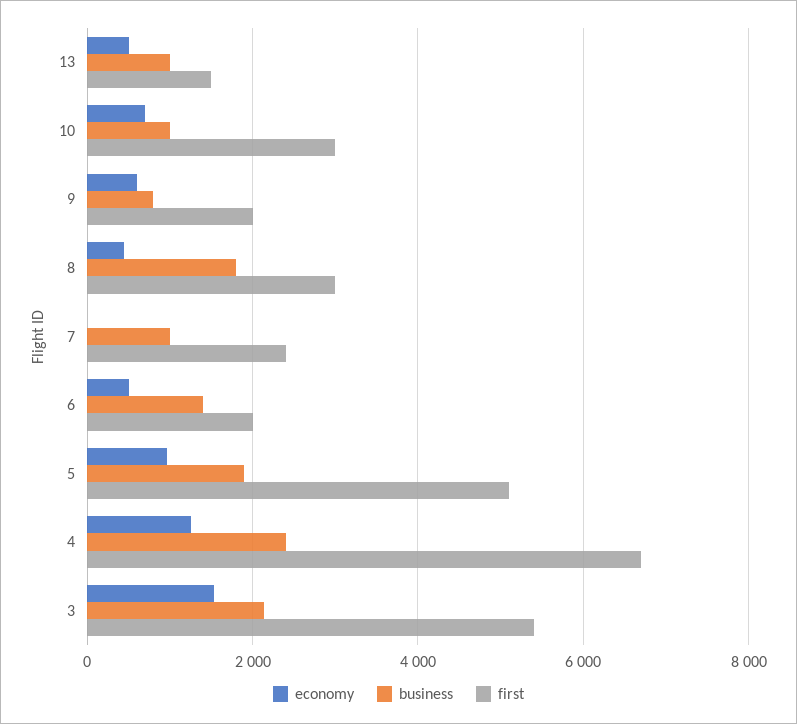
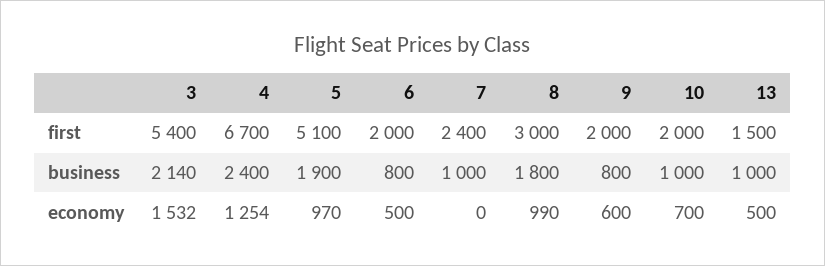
  {
    "economy": {
      "13": 500,
      "10": 700,
      "9": 600,
-     "8": 400,
+     "8": 990,
      "7": 0,
      "6": 500,
      "5": 970,
      "4": 1254,
      "3": 1532
    },
    "business": {
      "13": 1000,
      "10": 1000,
      "9": 800,
      "8": 1800,
      "7": 1000,
-     "6": 1400,
+     "6": 800,
      "5": 1900,
      "4": 2400,
      "3": 2140
    },
    "first": {
      "13": 1500,
-     "10": 3000,
+     "10": 2000,
      "9": 2000,
      "8": 3000,
      "7": 2400,
      "6": 2000,
      "5": 5100,
      "4": 6700,
      "3": 5400
    }
  }

